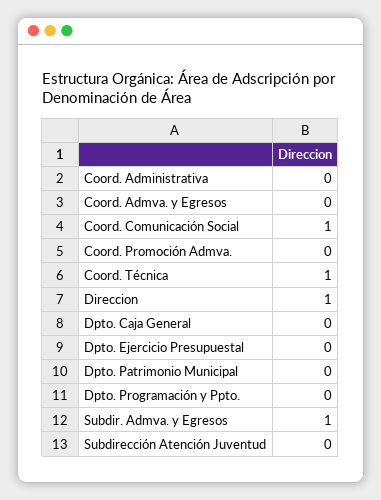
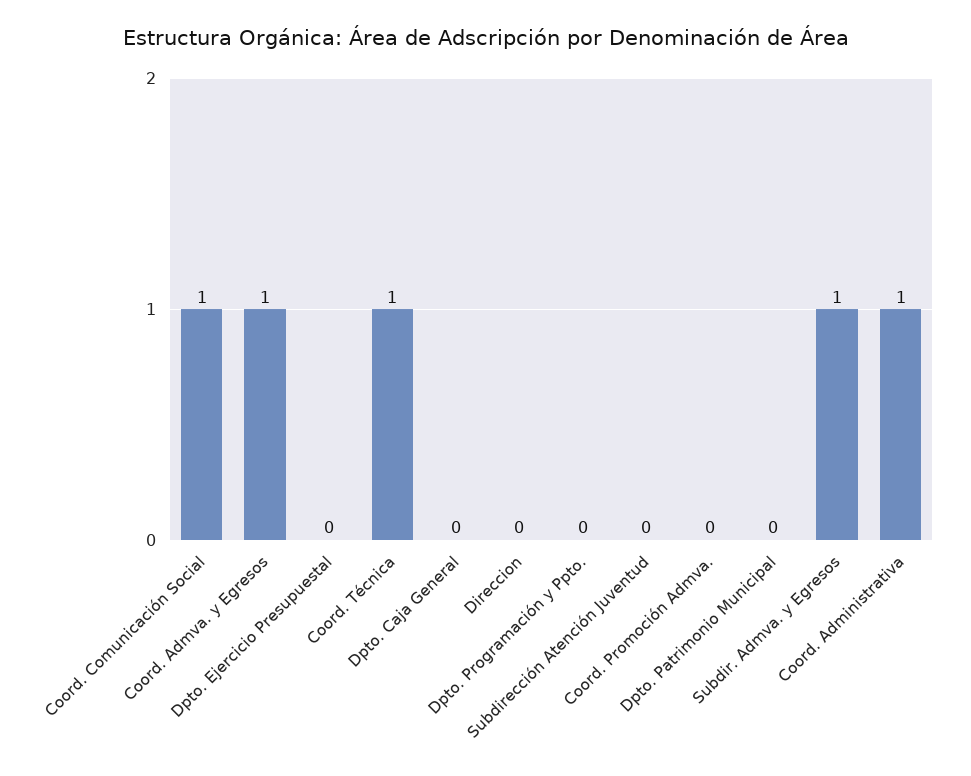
  {
-   "Coord. Administrativa": 0,
+   "Coord. Administrativa": 1,
-   "Coord. Admva. y Egresos": 0,
+   "Coord. Admva. y Egresos": 1,
    "Coord. Comunicación Social": 1,
    "Coord. Promoción Admva.": 0,
    "Coord. Técnica": 1,
-   "Direccion": 1,
+   "Direccion": 0,
    "Dpto. Caja General": 0,
    "Dpto. Ejercicio Presupuestal": 0,
    "Dpto. Patrimonio Municipal": 0,
    "Dpto. Programación y Ppto.": 0,
    "Subdir. Admva. y Egresos": 1,
    "Subdirección Atención Juventud": 0
  }

